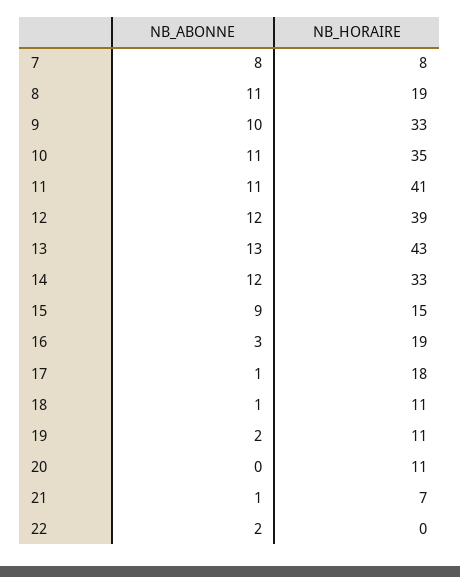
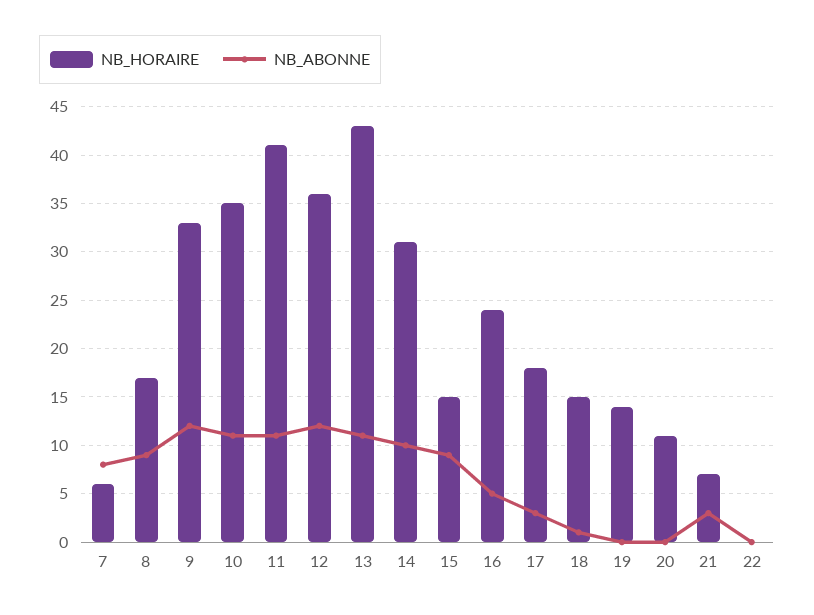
  {
    "NB_ABONNE": {
      "7": 8,
-     "8": 11,
+     "8": 9,
-     "9": 10,
+     "9": 12,
      "10": 11,
      "11": 11,
      "12": 12,
-     "13": 13,
+     "13": 11,
-     "14": 12,
+     "14": 10,
      "15": 9,
-     "16": 3,
+     "16": 5,
-     "17": 1,
+     "17": 3,
      "18": 1,
-     "19": 2,
+     "19": 0,
      "20": 0,
-     "21": 1,
+     "21": 3,
-     "22": 2
+     "22": 0
    },
    "NB_HORAIRE": {
-     "7": 8,
+     "7": 6,
-     "8": 19,
+     "8": 17,
      "9": 33,
      "10": 35,
      "11": 41,
-     "12": 39,
+     "12": 36,
      "13": 43,
-     "14": 33,
+     "14": 31,
      "15": 15,
-     "16": 19,
+     "16": 24,
      "17": 18,
-     "18": 11,
+     "18": 15,
-     "19": 11,
+     "19": 14,
      "20": 11,
      "21": 7,
      "22": 0
    }
  }

